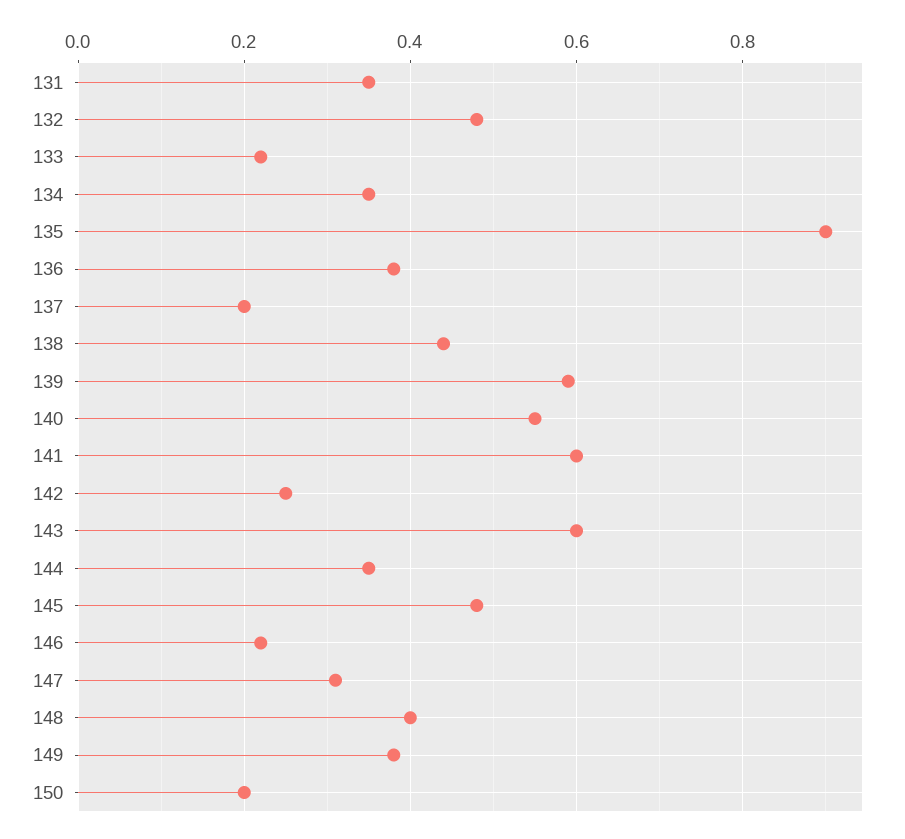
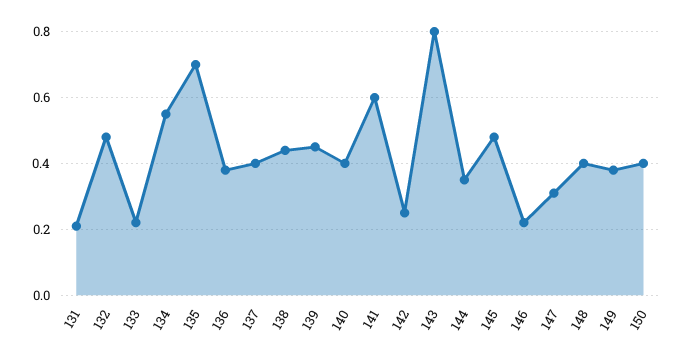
  {
-   "131": 0.35,
+   "131": 0.2,
    "132": 0.5,
    "133": 0.2,
-   "134": 0.35,
+   "134": 0.55,
-   "135": 0.9,
+   "135": 0.7,
    "136": 0.4,
-   "137": 0.2,
+   "137": 0.4,
    "138": 0.45,
-   "139": 0.6,
+   "139": 0.45,
-   "140": 0.55,
+   "140": 0.4,
    "141": 0.6,
    "142": 0.25,
-   "143": 0.6,
+   "143": 0.8,
    "144": 0.35,
    "145": 0.5,
    "146": 0.2,
    "147": 0.3,
    "148": 0.4,
    "149": 0.4,
-   "150": 0.2
+   "150": 0.4
  }

